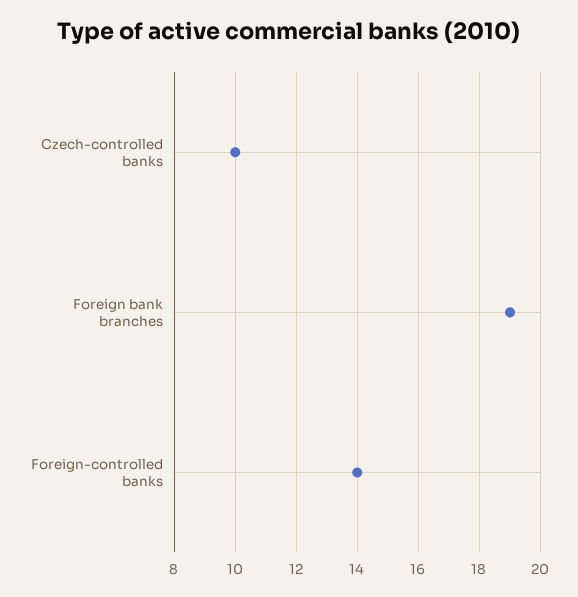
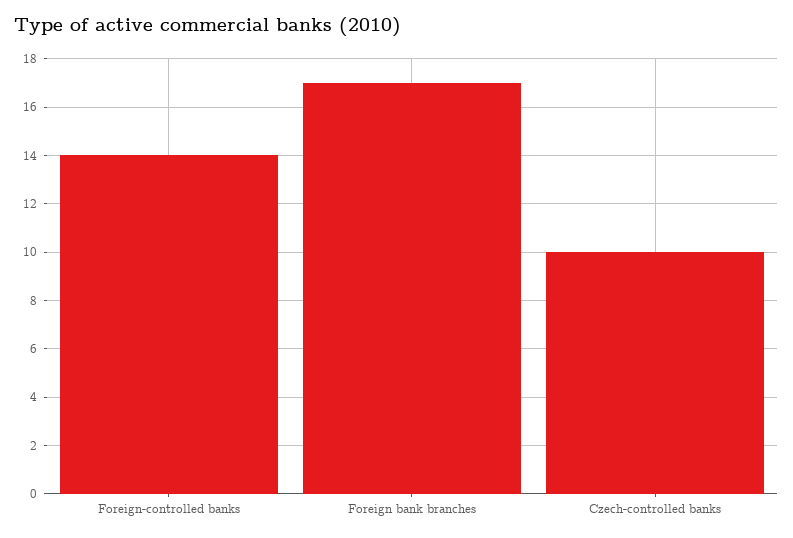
  {
    "Czech-controlled banks": 10,
-   "Foreign bank branches": 19,
+   "Foreign bank branches": 17,
    "Foreign-controlled banks": 14
  }

